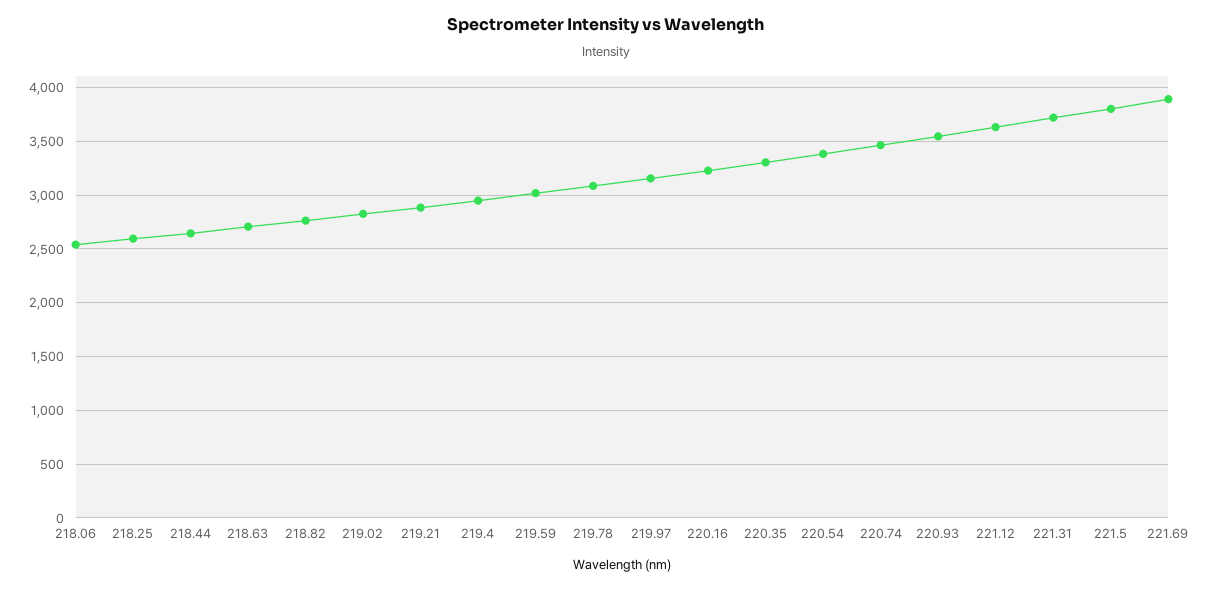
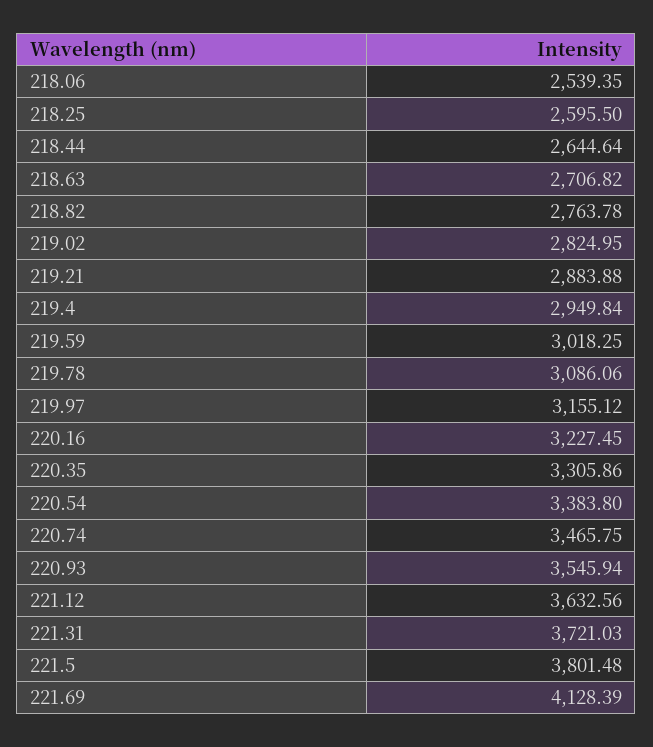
  {
    "218.06": 2539.35,
    "218.25": 2595.5,
    "218.44": 2644.64,
    "218.63": 2706.82,
    "218.82": 2763.78,
    "219.02": 2824.95,
    "219.21": 2883.88,
    "219.4": 2949.84,
    "219.59": 3018.25,
    "219.78": 3086.06,
    "219.97": 3155.12,
    "220.16": 3227.45,
    "220.35": 3305.86,
    "220.54": 3383.8,
    "220.74": 3465.75,
    "220.93": 3545.94,
    "221.12": 3632.56,
    "221.31": 3721.03,
    "221.5": 3801.48,
-   "221.69": 3900
+   "221.69": 4128.39
  }

